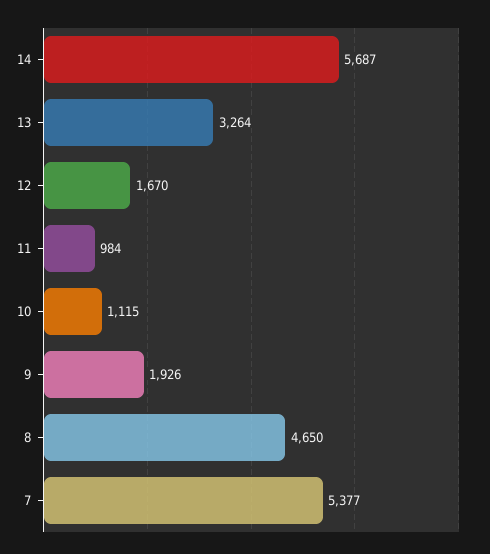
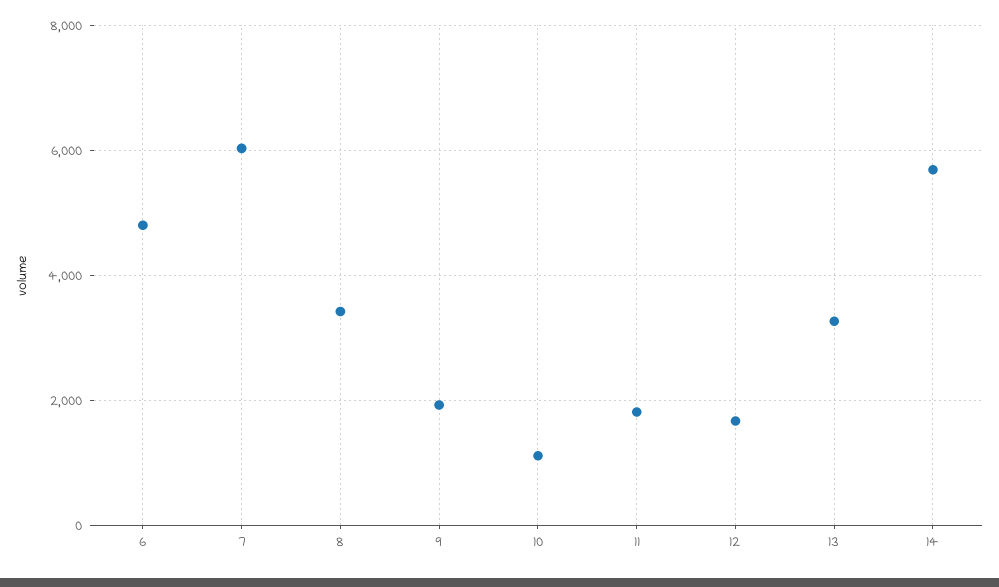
  {
    "14": 5687,
    "13": 3264,
    "12": 1670,
-   "11": 984,
+   "11": 1800,
    "10": 1115,
    "9": 1926,
-   "8": 4650,
+   "8": 3400,
-   "7": 5377
+   "7": 6000,
+   "6": 4800
  }

